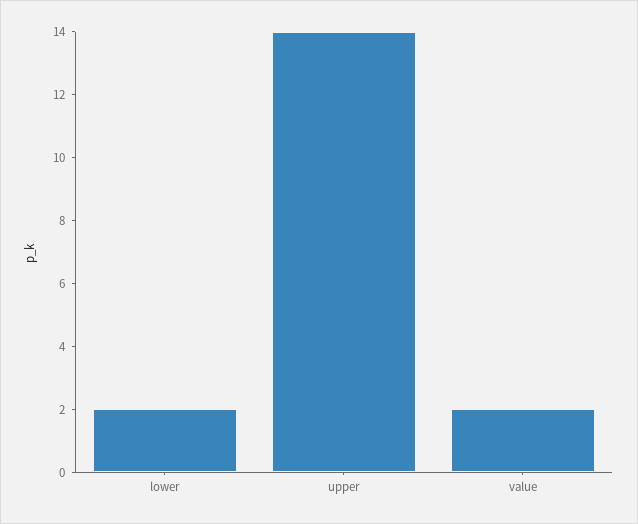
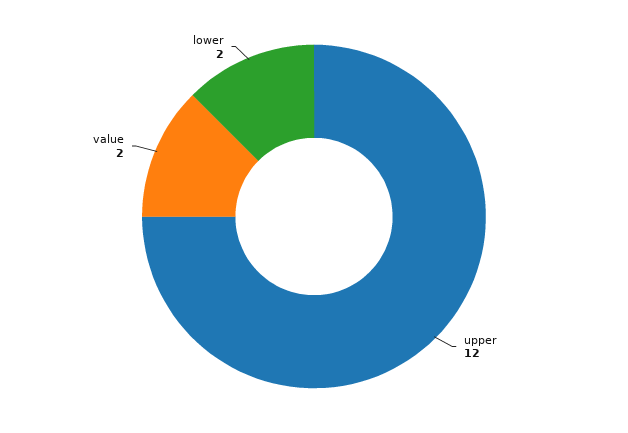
  {
    "lower": 2,
-   "upper": 14,
+   "upper": 12,
    "value": 2
  }

